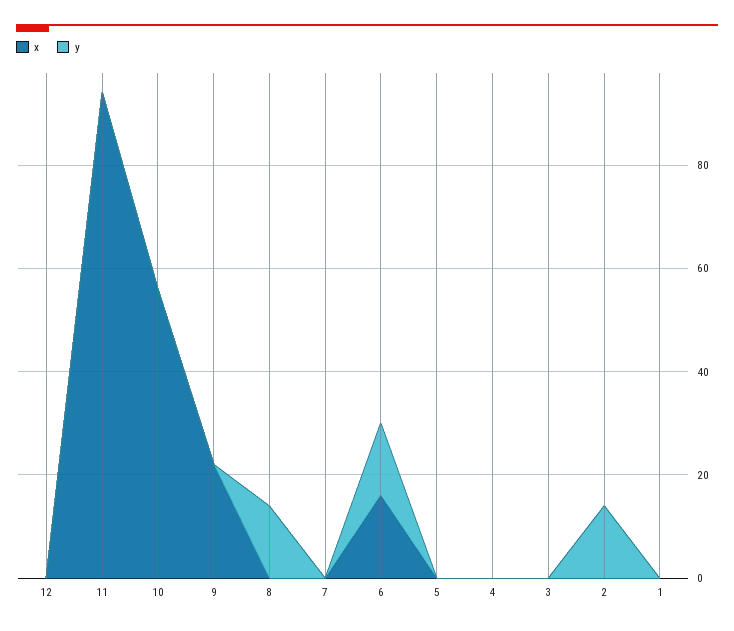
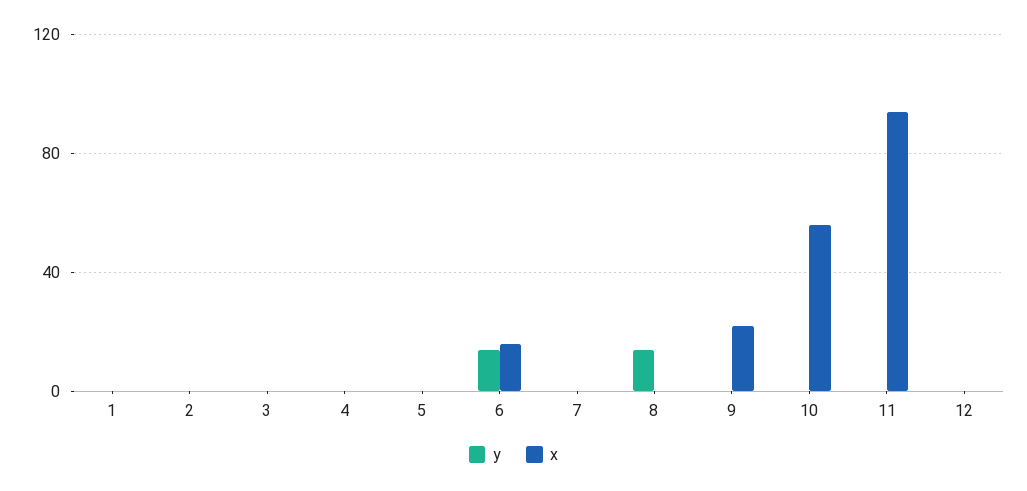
  {
    "x": {
      "12": 0,
      "11": 95,
      "10": 55,
      "9": 20,
      "8": 0,
      "7": 0,
      "6": 15,
      "5": 0,
      "4": 0,
      "3": 0,
      "2": 0,
      "1": 0
    },
    "y": {
      "12": 0,
      "11": 0,
      "10": 0,
      "9": 0,
      "8": 15,
      "7": 0,
      "6": 15,
      "5": 0,
      "4": 0,
      "3": 0,
-     "2": 15,
+     "2": 0,
      "1": 0
    }
  }

